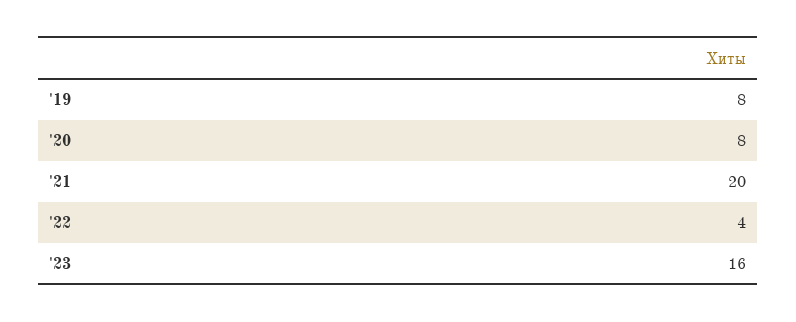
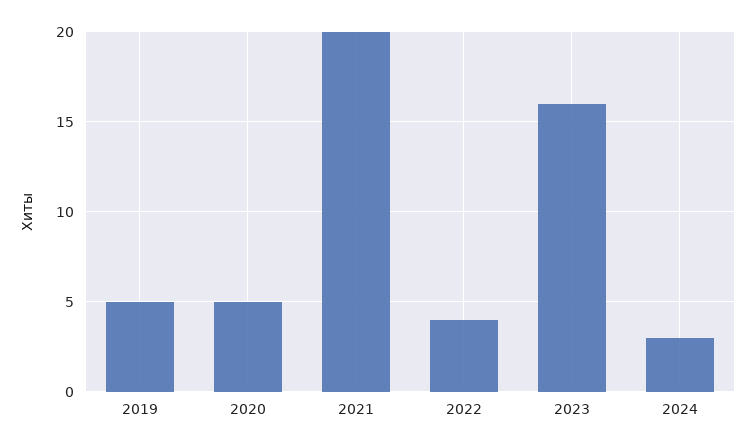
  {
-   "'19": 8,
+   "'19": 5,
-   "'20": 8,
+   "'20": 5,
    "'21": 20,
    "'22": 4,
-   "'23": 16
+   "'23": 16,
+   "2024": 3
  }

